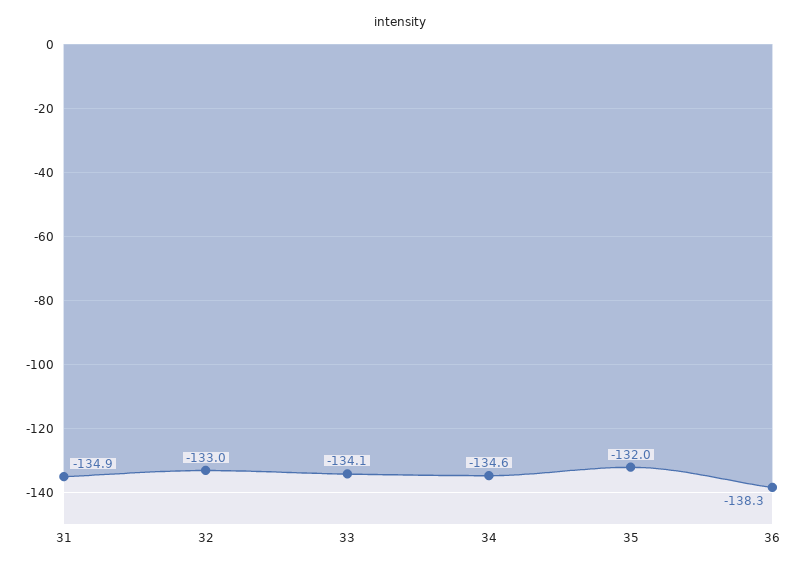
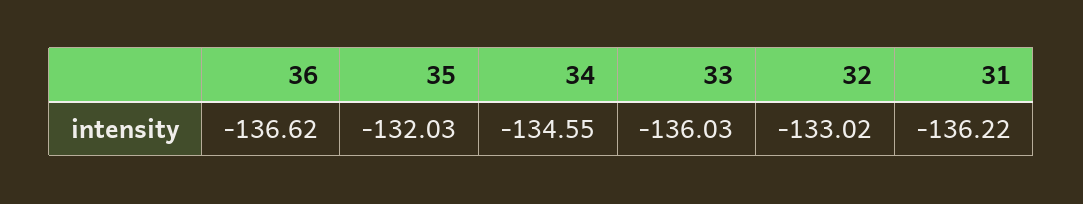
  {
-   "31": -134.9,
+   "31": -136.22,
    "32": -133.02,
-   "33": -134.1,
+   "33": -136.03,
    "34": -134.55,
    "35": -132.03,
-   "36": -138.3
+   "36": -136.62
  }

